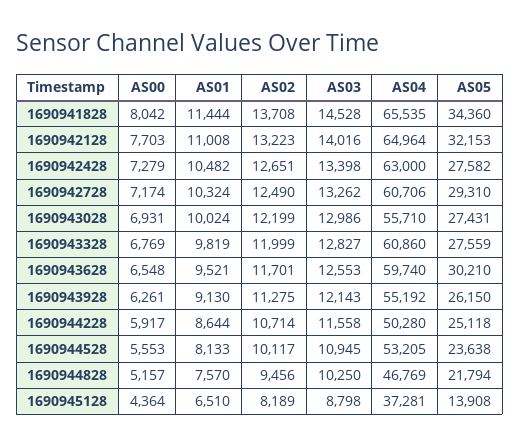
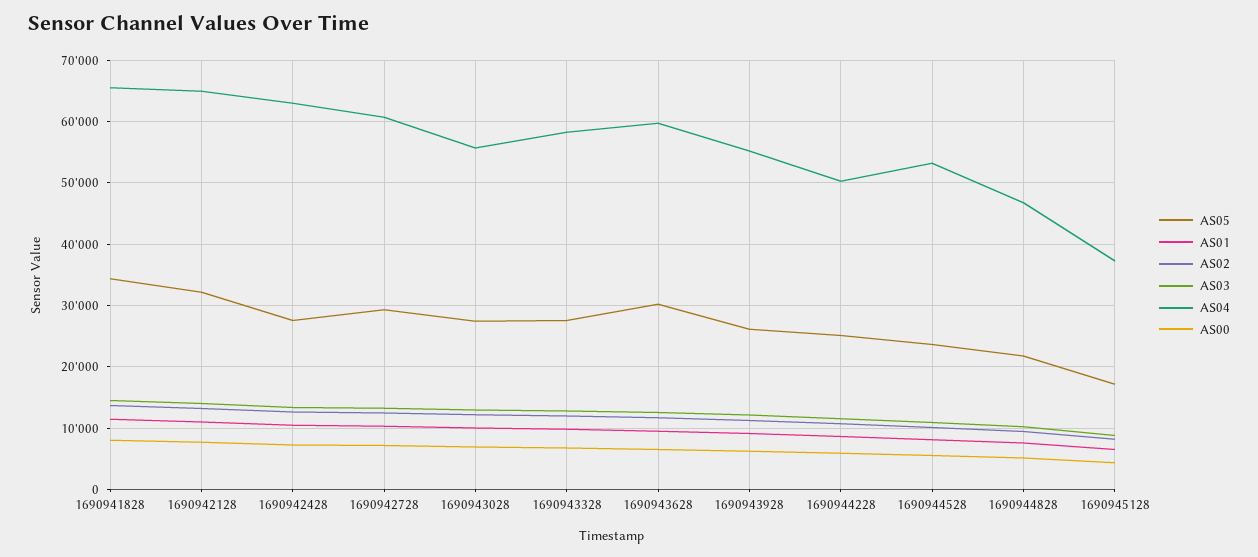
  {
    "AS00": {
      "1690941828": 8042,
      "1690942128": 7703,
      "1690942428": 7279,
      "1690942728": 7174,
      "1690943028": 6931,
      "1690943328": 6769,
      "1690943628": 6548,
      "1690943928": 6261,
      "1690944228": 5917,
      "1690944528": 5553,
      "1690944828": 5157,
      "1690945128": 4364
    },
    "AS01": {
      "1690941828": 11444,
      "1690942128": 11008,
      "1690942428": 10482,
      "1690942728": 10324,
      "1690943028": 10024,
      "1690943328": 9819,
      "1690943628": 9521,
      "1690943928": 9130,
      "1690944228": 8644,
      "1690944528": 8133,
      "1690944828": 7570,
      "1690945128": 6510
    },
    "AS02": {
      "1690941828": 13708,
      "1690942128": 13223,
      "1690942428": 12651,
      "1690942728": 12490,
      "1690943028": 12199,
      "1690943328": 11999,
      "1690943628": 11701,
      "1690943928": 11275,
      "1690944228": 10714,
      "1690944528": 10117,
      "1690944828": 9456,
      "1690945128": 8189
    },
    "AS03": {
      "1690941828": 14528,
      "1690942128": 14016,
      "1690942428": 13398,
      "1690942728": 13262,
      "1690943028": 12986,
      "1690943328": 12827,
      "1690943628": 12553,
      "1690943928": 12143,
      "1690944228": 11558,
      "1690944528": 10945,
      "1690944828": 10250,
      "1690945128": 8798
    },
    "AS04": {
      "1690941828": 65535,
      "1690942128": 64964,
      "1690942428": 63000,
      "1690942728": 60706,
      "1690943028": 55710,
-     "1690943328": 60860,
+     "1690943328": 58000,
      "1690943628": 59740,
      "1690943928": 55192,
      "1690944228": 50280,
      "1690944528": 53205,
      "1690944828": 46769,
      "1690945128": 37281
    },
    "AS05": {
      "1690941828": 34360,
      "1690942128": 32153,
      "1690942428": 27582,
      "1690942728": 29310,
      "1690943028": 27431,
      "1690943328": 27559,
      "1690943628": 30210,
      "1690943928": 26150,
      "1690944228": 25118,
      "1690944528": 23638,
      "1690944828": 21794,
-     "1690945128": 13908
+     "1690945128": 17000
    }
  }

